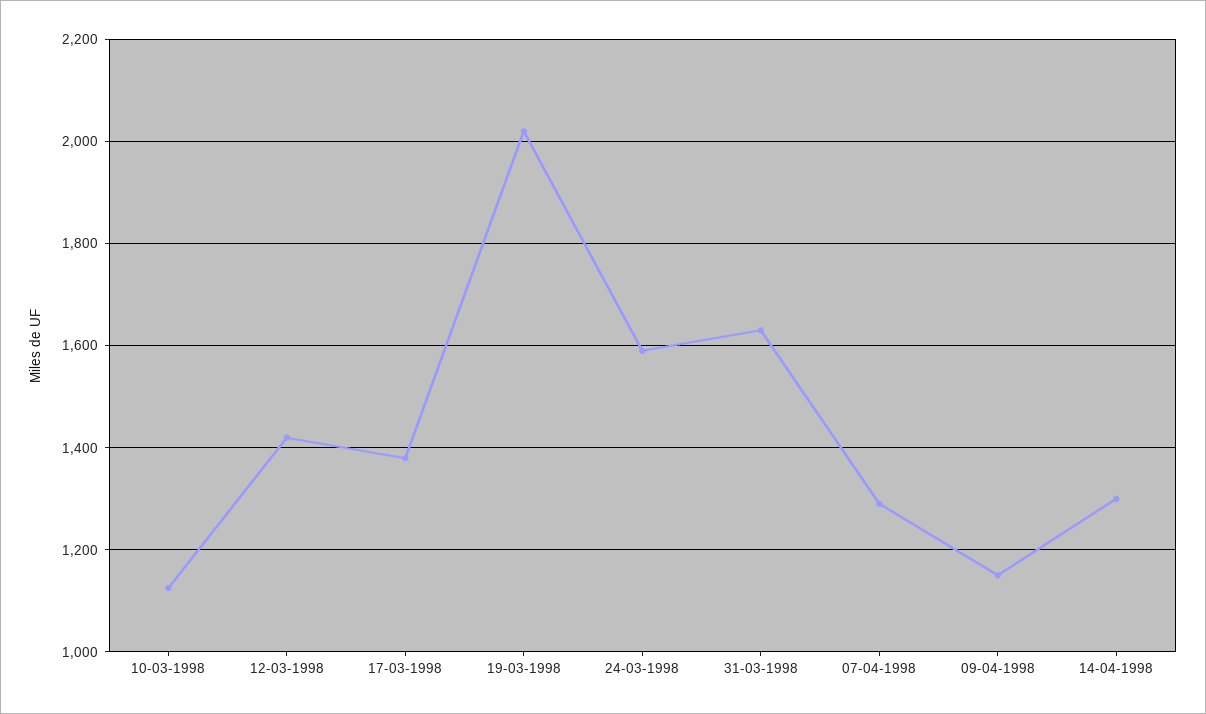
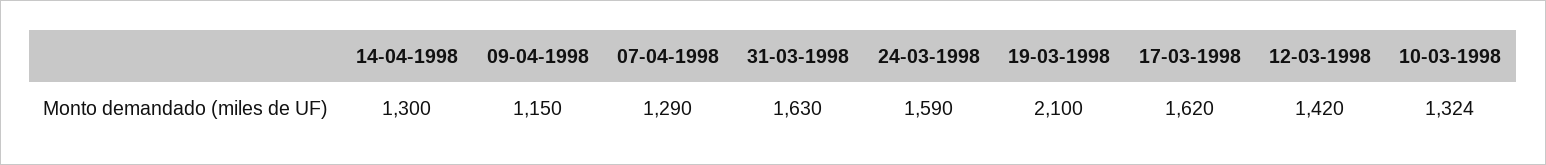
  {
-   "10-03-1998": 1120,
+   "10-03-1998": 1324,
    "12-03-1998": 1420,
-   "17-03-1998": 1380,
+   "17-03-1998": 1620,
-   "19-03-1998": 2020,
+   "19-03-1998": 2100,
    "24-03-1998": 1590,
    "31-03-1998": 1630,
    "07-04-1998": 1290,
    "09-04-1998": 1150,
    "14-04-1998": 1300
  }

